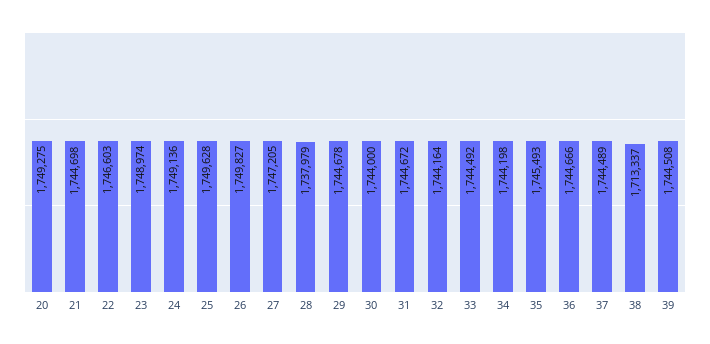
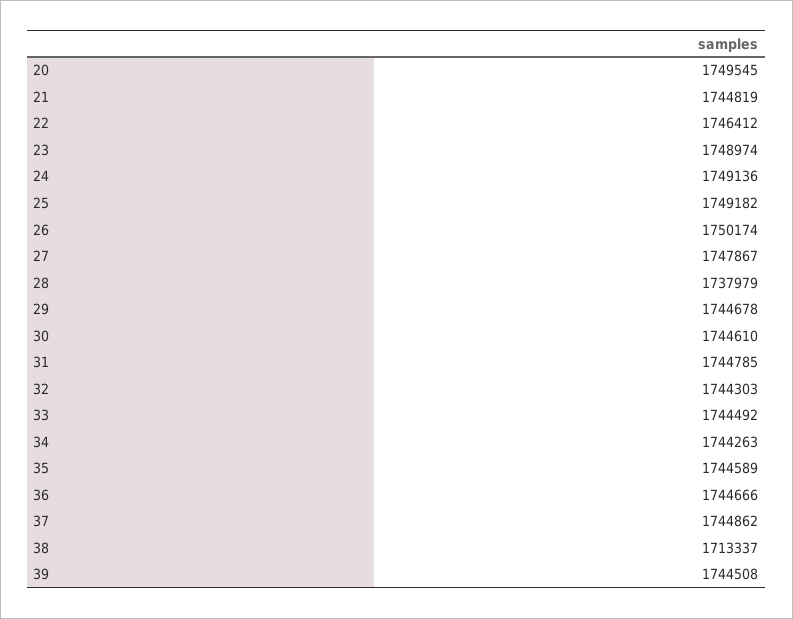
  {
-   "20": 1749275,
+   "20": 1749545,
-   "21": 1744698,
+   "21": 1744819,
-   "22": 1746603,
+   "22": 1746412,
    "23": 1748974,
    "24": 1749136,
-   "25": 1749628,
+   "25": 1749182,
-   "26": 1749827,
+   "26": 1750174,
-   "27": 1747205,
+   "27": 1747867,
    "28": 1737979,
    "29": 1744678,
-   "30": 1744000,
+   "30": 1744610,
-   "31": 1744672,
+   "31": 1744785,
-   "32": 1744164,
+   "32": 1744303,
    "33": 1744492,
-   "34": 1744198,
+   "34": 1744263,
-   "35": 1745493,
+   "35": 1744589,
    "36": 1744666,
-   "37": 1744489,
+   "37": 1744862,
    "38": 1713337,
    "39": 1744508
  }

